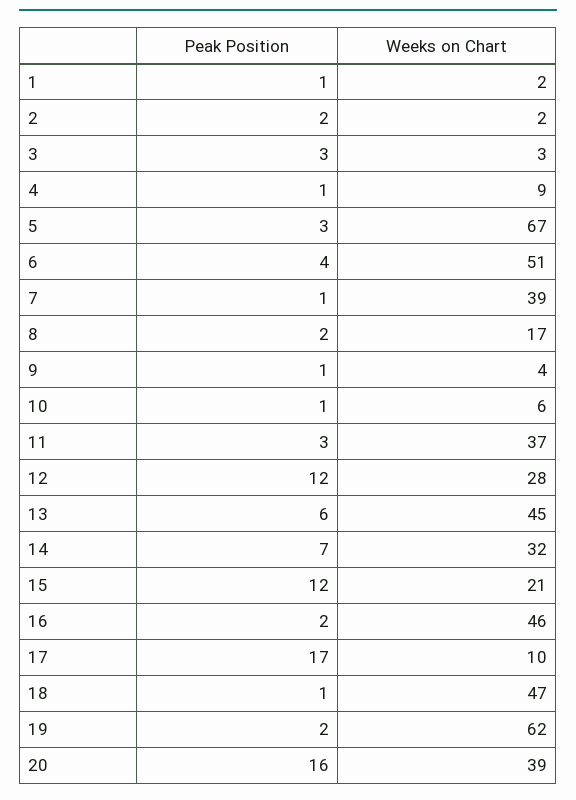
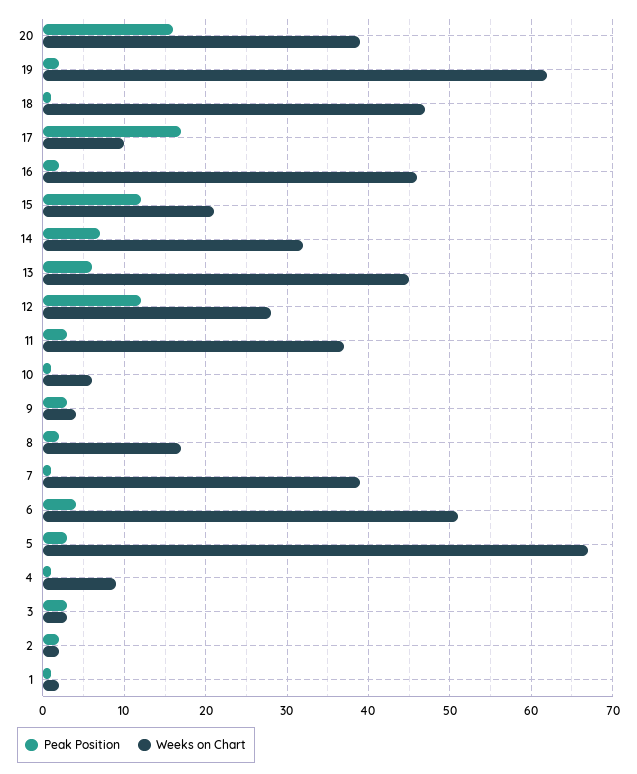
  {
    "Peak Position": {
      "1": 1,
      "2": 2,
      "3": 3,
      "4": 1,
      "5": 3,
      "6": 4,
      "7": 1,
      "8": 2,
-     "9": 1,
+     "9": 3,
      "10": 1,
      "11": 3,
      "12": 12,
      "13": 6,
      "14": 7,
      "15": 12,
      "16": 2,
      "17": 17,
      "18": 1,
      "19": 2,
      "20": 16
    },
    "Weeks on Chart": {
      "1": 2,
      "2": 2,
      "3": 3,
      "4": 9,
      "5": 67,
      "6": 51,
      "7": 39,
      "8": 17,
      "9": 4,
      "10": 6,
      "11": 37,
      "12": 28,
      "13": 45,
      "14": 32,
      "15": 21,
      "16": 46,
      "17": 10,
      "18": 47,
      "19": 62,
      "20": 39
    }
  }

